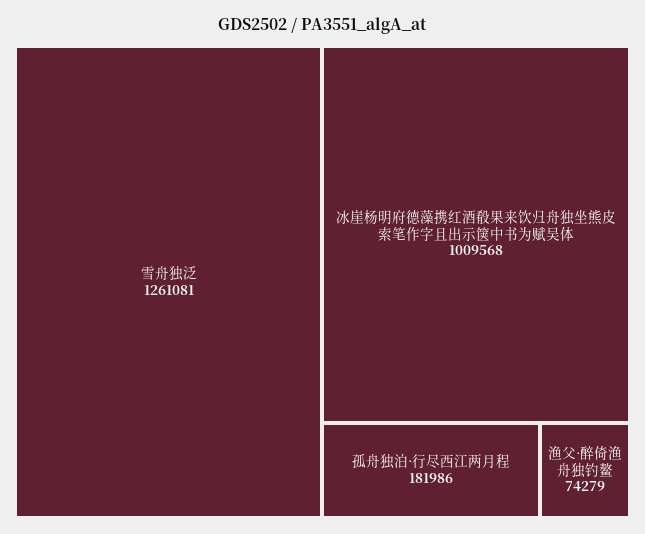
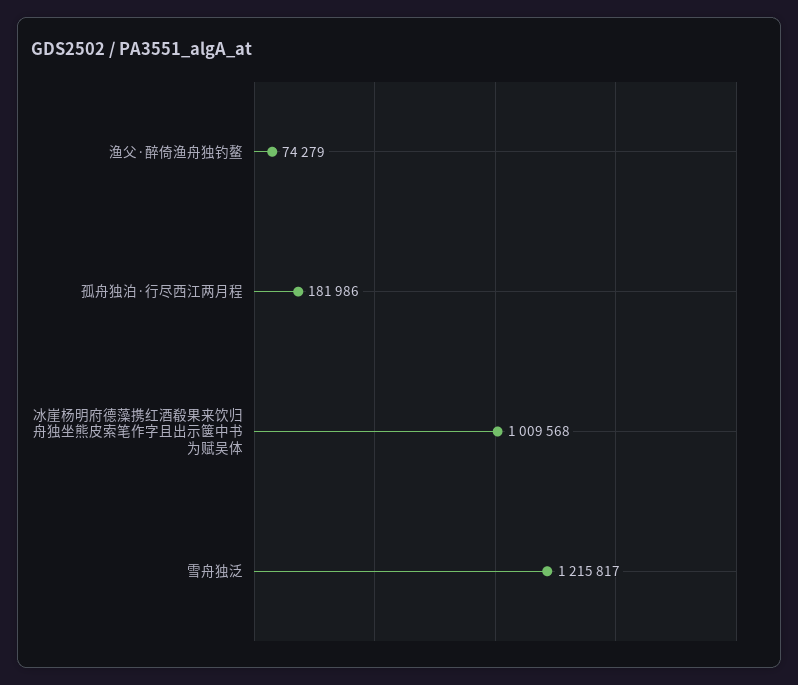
  {
-   "雪舟独泛": 1261081,
+   "雪舟独泛": 1215817,
    "冰崖杨明府德藻携红酒殽果来饮归舟独坐熊皮索笔作字且出示箧中书为赋吴体": 1009568,
    "孤舟独泊·行尽西江两月程": 181986,
    "渔父·醉倚渔舟独钓鳌": 74279
  }

